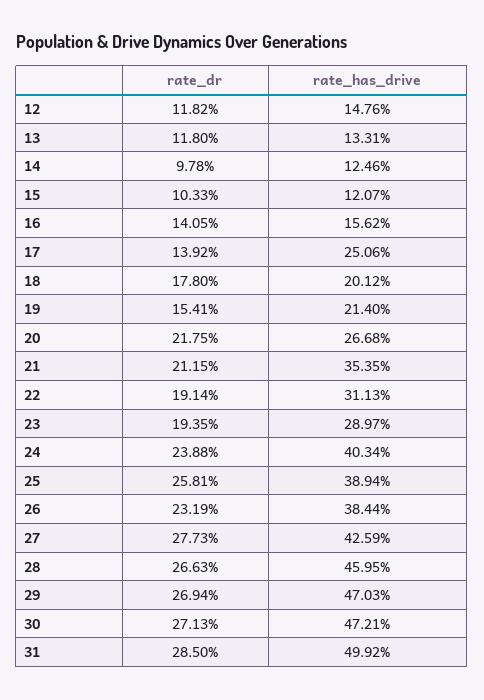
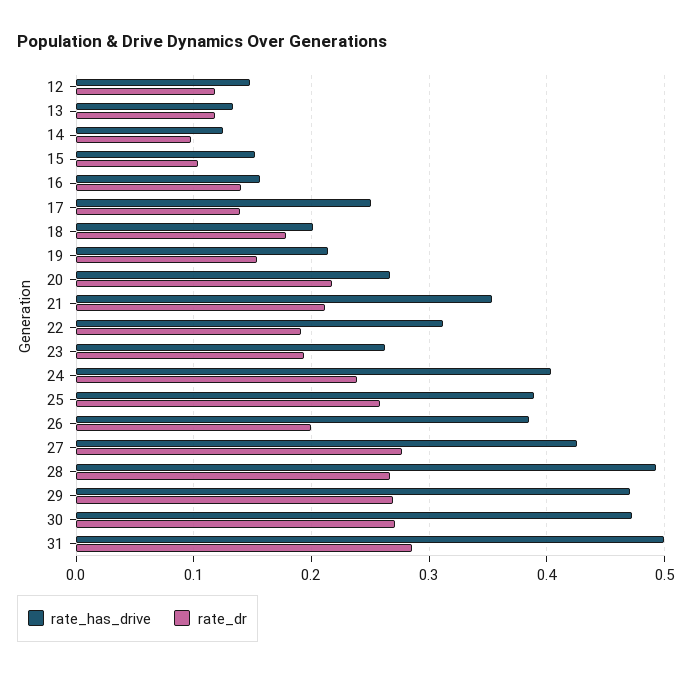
  {
    "rate_dr": {
      "12": 0.1182,
      "13": 0.118,
      "14": 0.0978,
      "15": 0.1033,
      "16": 0.1405,
      "17": 0.1392,
      "18": 0.178,
      "19": 0.1541,
      "20": 0.2175,
      "21": 0.2115,
      "22": 0.1914,
      "23": 0.1935,
      "24": 0.2388,
      "25": 0.2581,
-     "26": 0.2319,
+     "26": 0.2,
      "27": 0.2773,
      "28": 0.2663,
      "29": 0.2694,
      "30": 0.2713,
      "31": 0.285
    },
    "rate_has_drive": {
      "12": 0.1476,
      "13": 0.1331,
      "14": 0.1246,
-     "15": 0.1207,
+     "15": 0.15,
      "16": 0.1562,
      "17": 0.2506,
      "18": 0.2012,
      "19": 0.214,
      "20": 0.2668,
      "21": 0.3535,
      "22": 0.3113,
-     "23": 0.2897,
+     "23": 0.26,
      "24": 0.4034,
      "25": 0.3894,
      "26": 0.3844,
      "27": 0.4259,
-     "28": 0.4595,
+     "28": 0.49,
      "29": 0.4703,
      "30": 0.4721,
      "31": 0.4992
    }
  }

